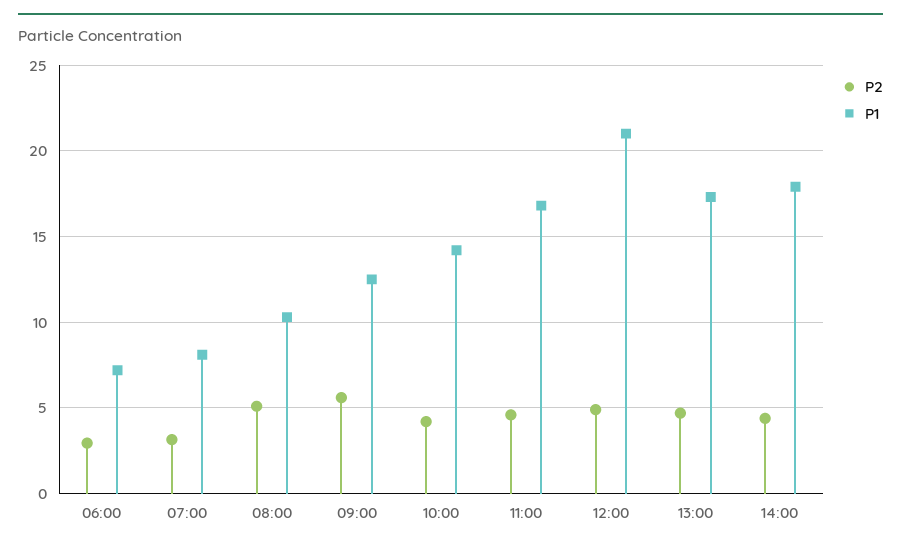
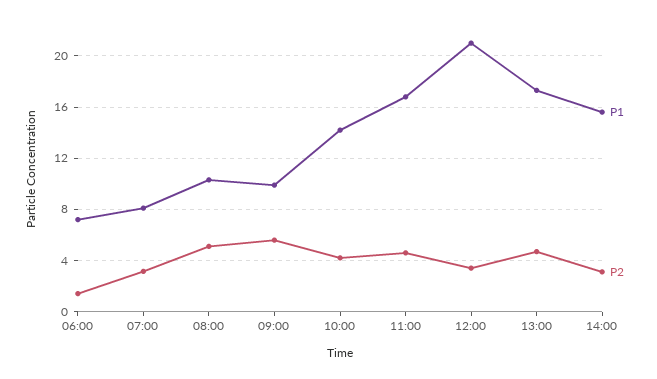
  {
    "P2": {
-     "06:00": 3,
+     "06:00": 1.5,
      "07:00": 3,
      "08:00": 5,
      "09:00": 5.5,
      "10:00": 4,
      "11:00": 4.5,
-     "12:00": 5,
+     "12:00": 3.5,
      "13:00": 4.5,
-     "14:00": 4.5
+     "14:00": 3
    },
    "P1": {
      "06:00": 7,
      "07:00": 8,
      "08:00": 10.5,
-     "09:00": 12.5,
+     "09:00": 10,
      "10:00": 14,
      "11:00": 17,
      "12:00": 21,
      "13:00": 17.5,
-     "14:00": 18
+     "14:00": 15.5
    }
  }

